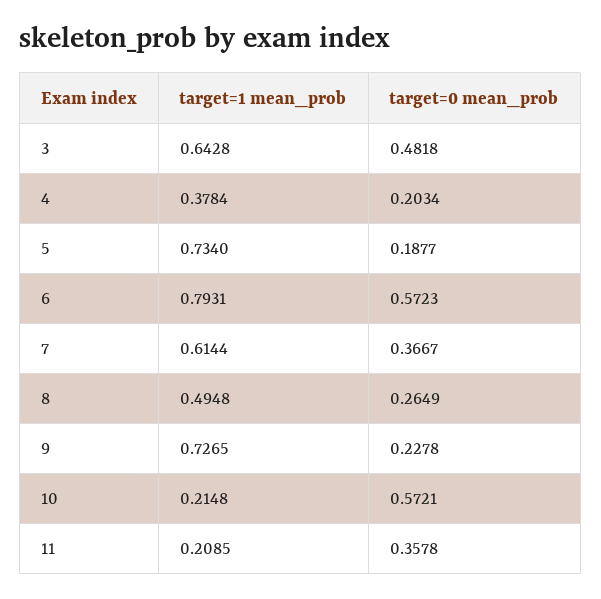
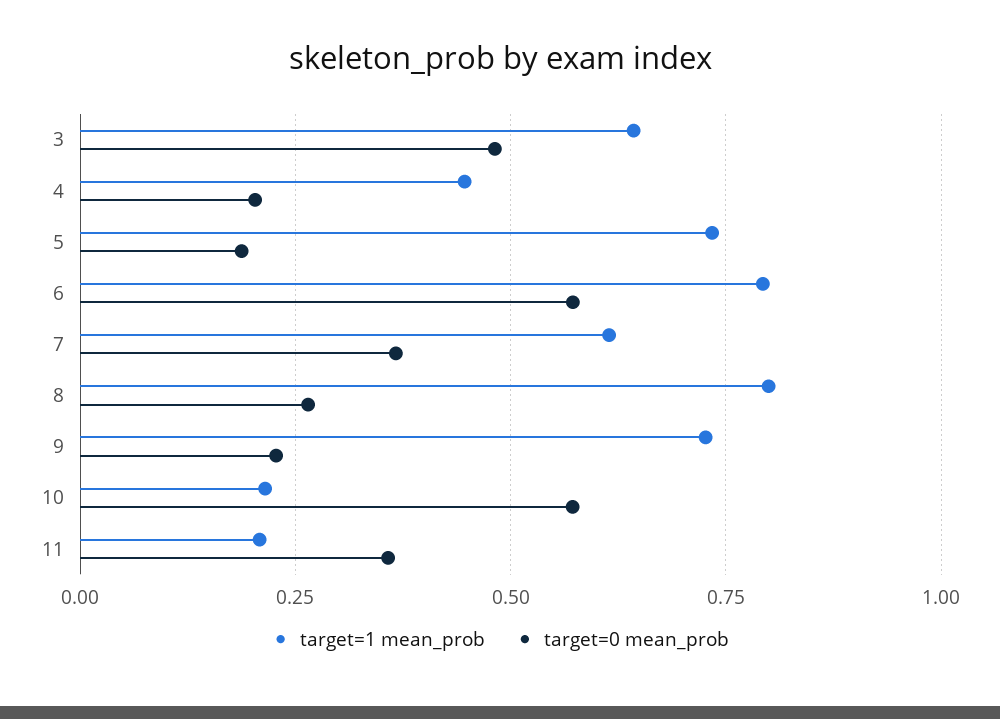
  {
    "target=1 mean_prob": {
      "3": 0.6428,
-     "4": 0.3784,
+     "4": 0.45,
      "5": 0.734,
      "6": 0.7931,
      "7": 0.6144,
-     "8": 0.4948,
+     "8": 0.8,
      "9": 0.7265,
      "10": 0.2148,
      "11": 0.2085
    },
    "target=0 mean_prob": {
      "3": 0.4818,
      "4": 0.2034,
      "5": 0.1877,
      "6": 0.5723,
      "7": 0.3667,
      "8": 0.2649,
      "9": 0.2278,
      "10": 0.5721,
      "11": 0.3578
    }
  }

